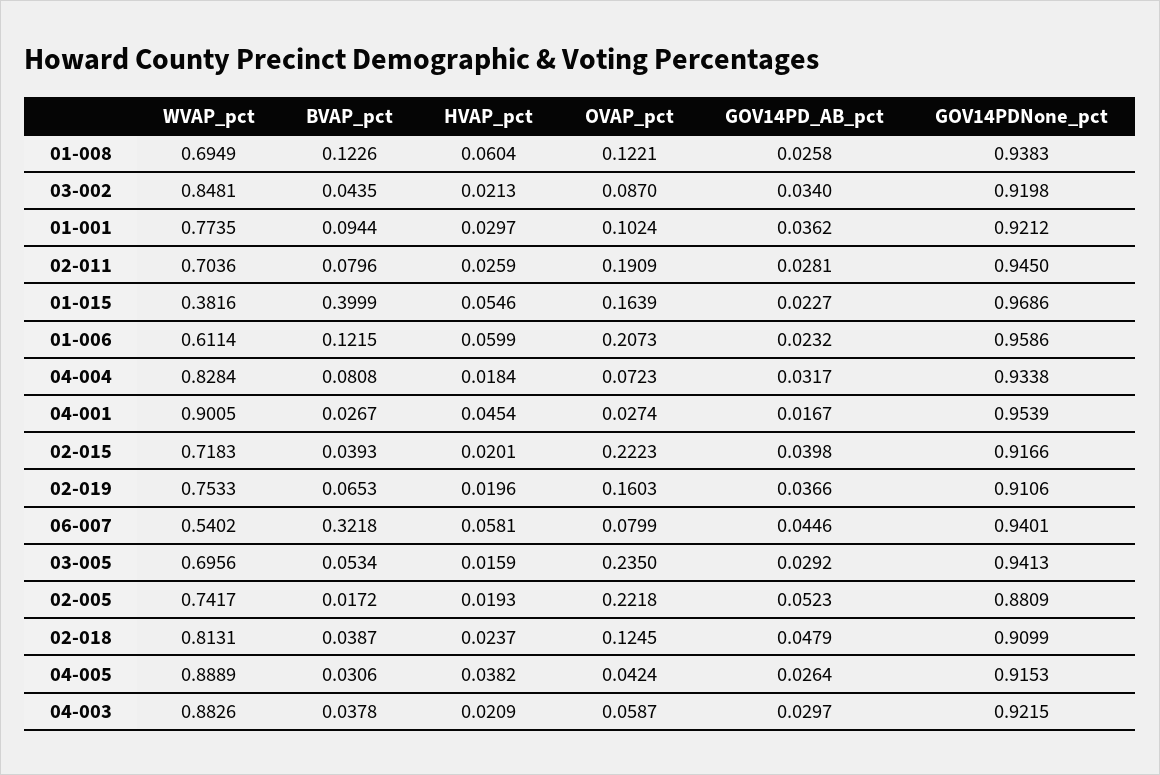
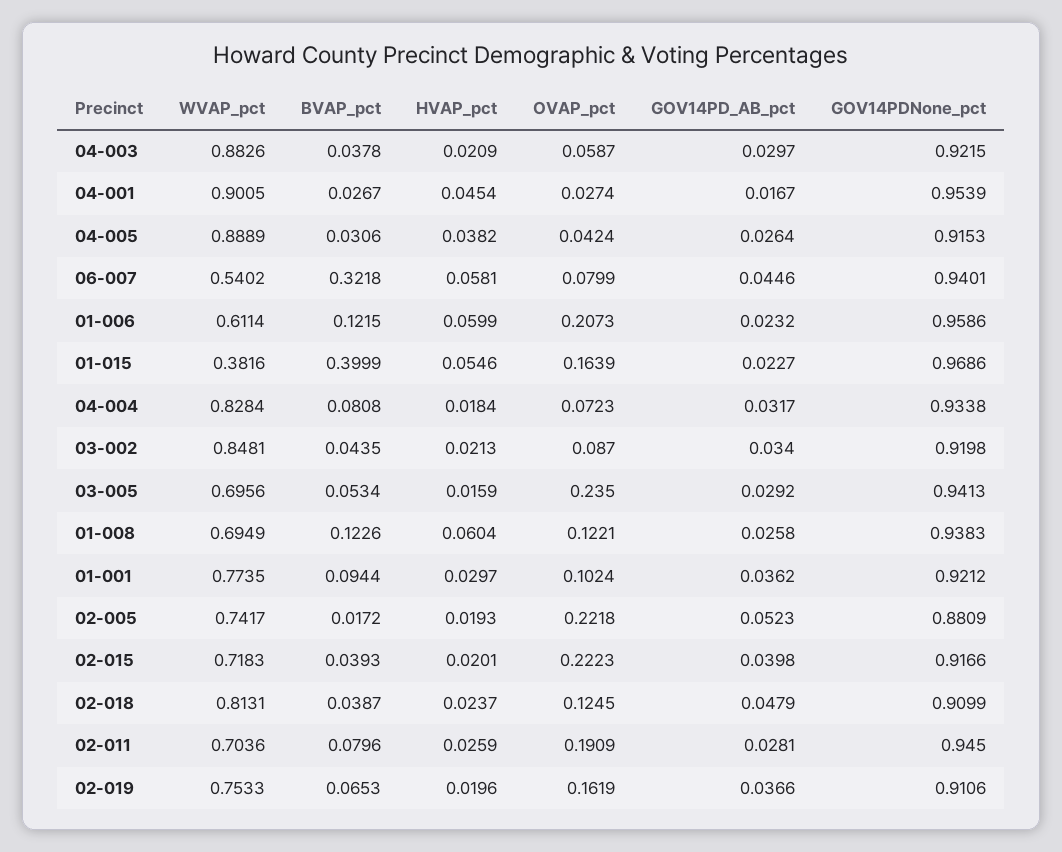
  {
    "WVAP_pct": {
      "01-008": 0.6949,
      "03-002": 0.8481,
      "01-001": 0.7735,
      "02-011": 0.7036,
      "01-015": 0.3816,
      "01-006": 0.6114,
      "04-004": 0.8284,
      "04-001": 0.9005,
      "02-015": 0.7183,
      "02-019": 0.7533,
      "06-007": 0.5402,
      "03-005": 0.6956,
      "02-005": 0.7417,
      "02-018": 0.8131,
      "04-005": 0.8889,
      "04-003": 0.8826
    },
    "BVAP_pct": {
      "01-008": 0.1226,
      "03-002": 0.0435,
      "01-001": 0.0944,
      "02-011": 0.0796,
      "01-015": 0.3999,
      "01-006": 0.1215,
      "04-004": 0.0808,
      "04-001": 0.0267,
      "02-015": 0.0393,
      "02-019": 0.0653,
      "06-007": 0.3218,
      "03-005": 0.0534,
      "02-005": 0.0172,
      "02-018": 0.0387,
      "04-005": 0.0306,
      "04-003": 0.0378
    },
    "HVAP_pct": {
      "01-008": 0.0604,
      "03-002": 0.0213,
      "01-001": 0.0297,
      "02-011": 0.0259,
      "01-015": 0.0546,
      "01-006": 0.0599,
      "04-004": 0.0184,
      "04-001": 0.0454,
      "02-015": 0.0201,
      "02-019": 0.0196,
      "06-007": 0.0581,
      "03-005": 0.0159,
      "02-005": 0.0193,
      "02-018": 0.0237,
      "04-005": 0.0382,
      "04-003": 0.0209
    },
    "OVAP_pct": {
      "01-008": 0.1221,
      "03-002": 0.087,
      "01-001": 0.1024,
      "02-011": 0.1909,
      "01-015": 0.1639,
      "01-006": 0.2073,
      "04-004": 0.0723,
      "04-001": 0.0274,
      "02-015": 0.2223,
-     "02-019": 0.1603,
+     "02-019": 0.1619,
      "06-007": 0.0799,
      "03-005": 0.235,
      "02-005": 0.2218,
      "02-018": 0.1245,
      "04-005": 0.0424,
      "04-003": 0.0587
    },
    "GOV14PD_AB_pct": {
      "01-008": 0.0258,
      "03-002": 0.034,
      "01-001": 0.0362,
      "02-011": 0.0281,
      "01-015": 0.0227,
      "01-006": 0.0232,
      "04-004": 0.0317,
      "04-001": 0.0167,
      "02-015": 0.0398,
      "02-019": 0.0366,
      "06-007": 0.0446,
      "03-005": 0.0292,
      "02-005": 0.0523,
      "02-018": 0.0479,
      "04-005": 0.0264,
      "04-003": 0.0297
    },
    "GOV14PDNone_pct": {
      "01-008": 0.9383,
      "03-002": 0.9198,
      "01-001": 0.9212,
      "02-011": 0.945,
      "01-015": 0.9686,
      "01-006": 0.9586,
      "04-004": 0.9338,
      "04-001": 0.9539,
      "02-015": 0.9166,
      "02-019": 0.9106,
      "06-007": 0.9401,
      "03-005": 0.9413,
      "02-005": 0.8809,
      "02-018": 0.9099,
      "04-005": 0.9153,
      "04-003": 0.9215
    }
  }

